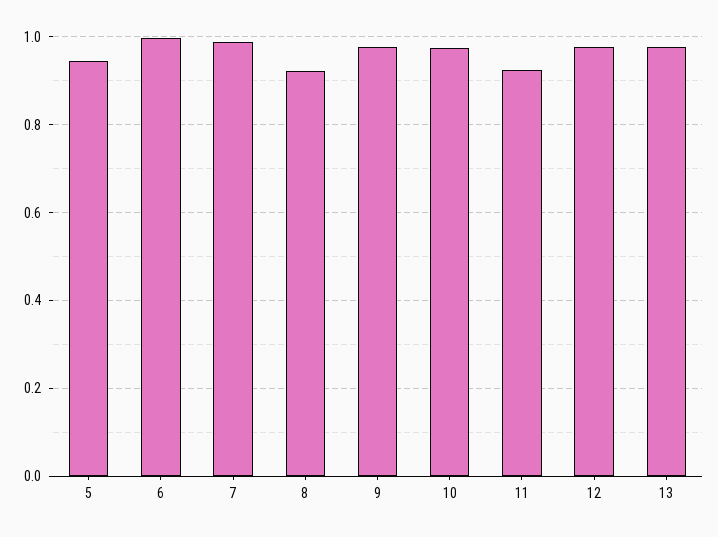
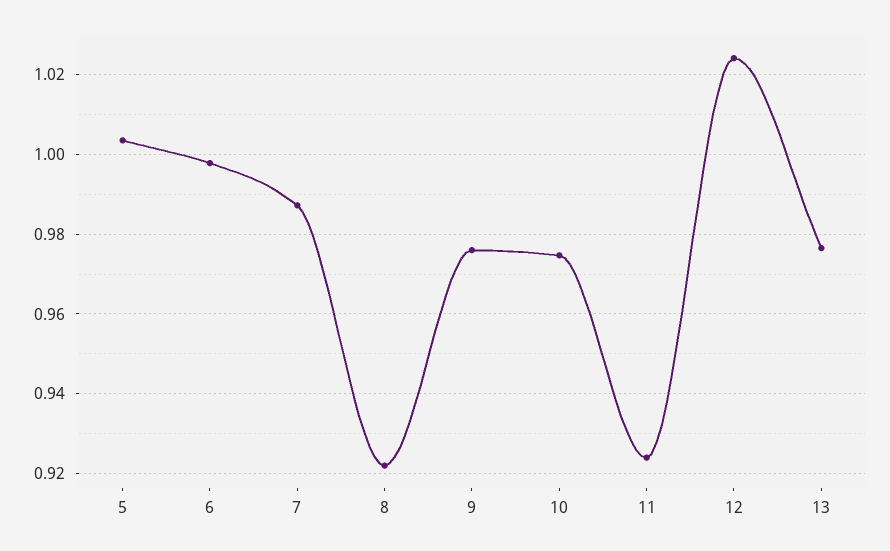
  {
-   "5": 0.94,
+   "5": 1.004,
    "6": 0.998,
    "7": 0.988,
    "8": 0.922,
    "9": 0.976,
    "10": 0.974,
    "11": 0.924,
-   "12": 0.98,
+   "12": 1.024,
    "13": 0.976
  }

